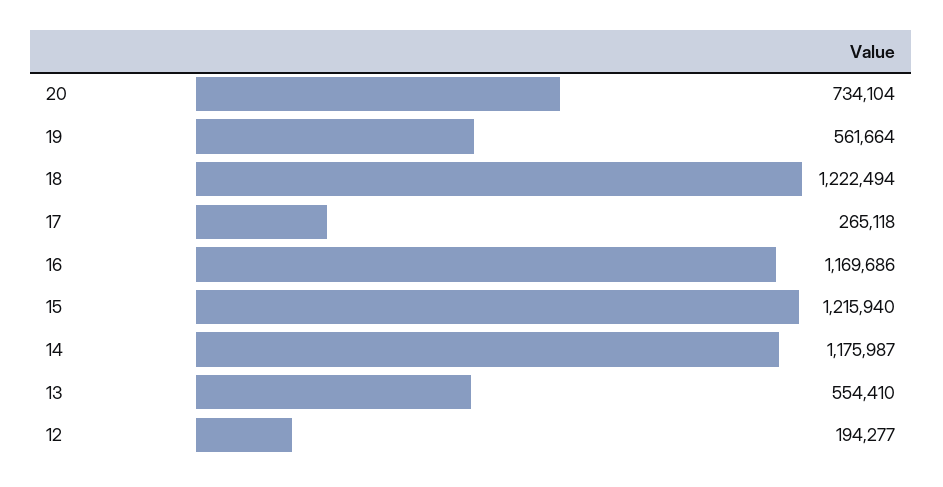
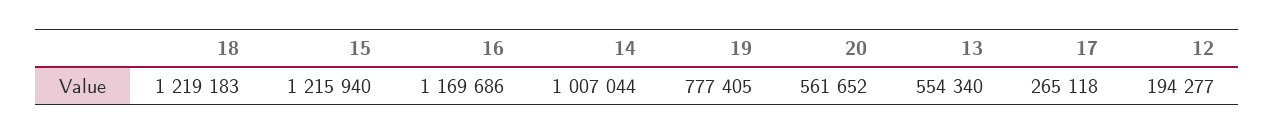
  {
-   "20": 734104,
+   "20": 561652,
-   "19": 561664,
+   "19": 777405,
-   "18": 1222494,
+   "18": 1219183,
    "17": 265118,
    "16": 1169686,
    "15": 1215940,
-   "14": 1175987,
+   "14": 1007044,
-   "13": 554410,
+   "13": 554340,
    "12": 194277
  }

